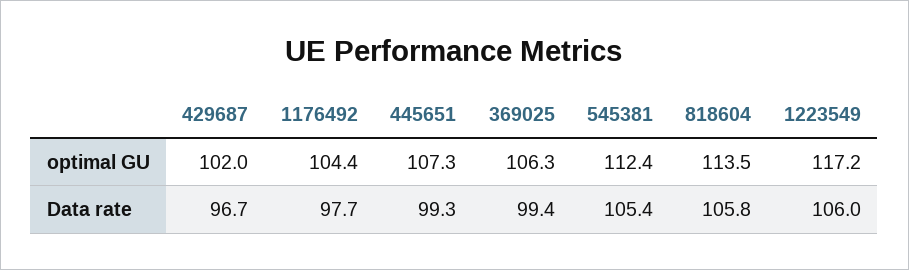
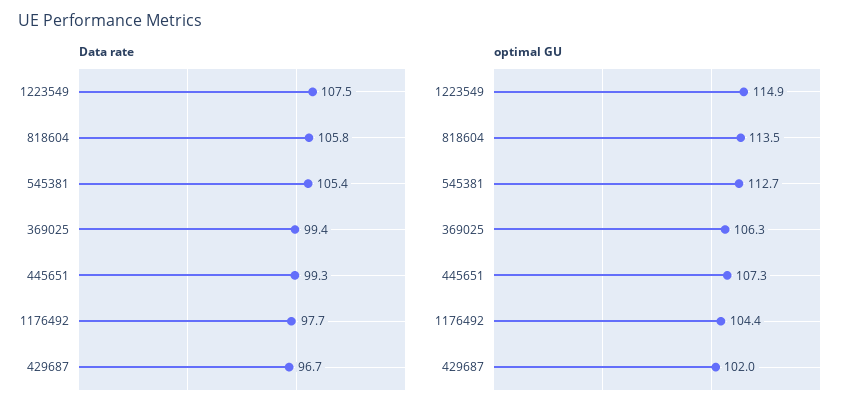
  {
    "optimal GU": {
      "429687": 102,
      "1176492": 104.4,
      "445651": 107.3,
      "369025": 106.3,
-     "545381": 112.4,
+     "545381": 112.7,
      "818604": 113.5,
-     "1223549": 117.2
+     "1223549": 114.9
    },
    "Data rate": {
      "429687": 96.7,
      "1176492": 97.7,
      "445651": 99.3,
      "369025": 99.4,
      "545381": 105.4,
      "818604": 105.8,
-     "1223549": 106
+     "1223549": 107.5
    }
  }

